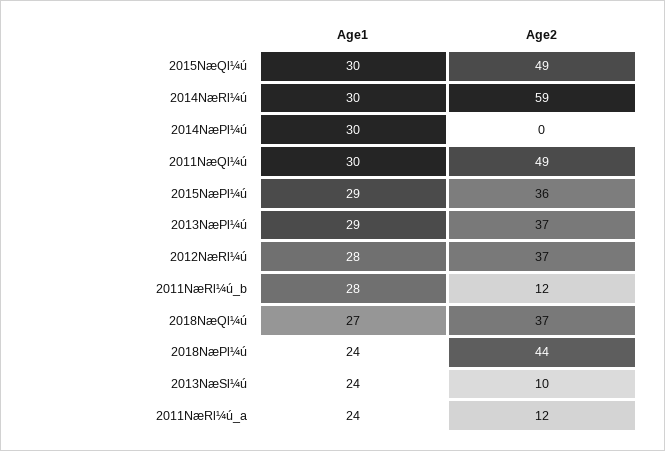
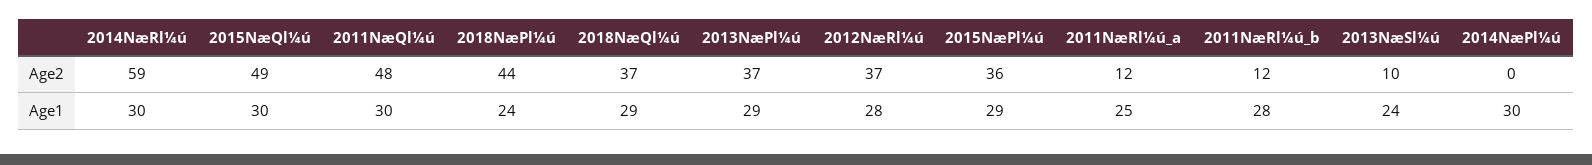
  {
    "Age1": {
      "2015NæQl¼ú": 30,
      "2014NæRl¼ú": 30,
      "2014NæPl¼ú": 30,
      "2011NæQl¼ú": 30,
      "2015NæPl¼ú": 29,
      "2013NæPl¼ú": 29,
      "2012NæRl¼ú": 28,
      "2011NæRl¼ú_b": 28,
-     "2018NæQl¼ú": 27,
+     "2018NæQl¼ú": 29,
      "2018NæPl¼ú": 24,
      "2013NæSl¼ú": 24,
-     "2011NæRl¼ú_a": 24
+     "2011NæRl¼ú_a": 25
    },
    "Age2": {
      "2015NæQl¼ú": 49,
      "2014NæRl¼ú": 59,
      "2014NæPl¼ú": 0,
-     "2011NæQl¼ú": 49,
+     "2011NæQl¼ú": 48,
      "2015NæPl¼ú": 36,
      "2013NæPl¼ú": 37,
      "2012NæRl¼ú": 37,
      "2011NæRl¼ú_b": 12,
      "2018NæQl¼ú": 37,
      "2018NæPl¼ú": 44,
      "2013NæSl¼ú": 10,
      "2011NæRl¼ú_a": 12
    }
  }

